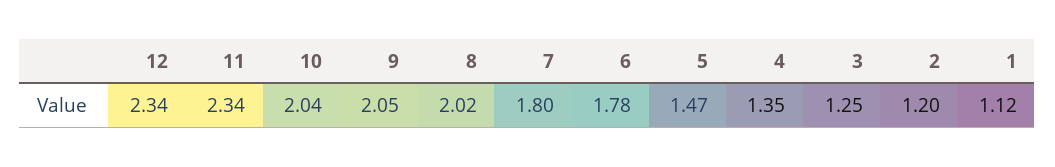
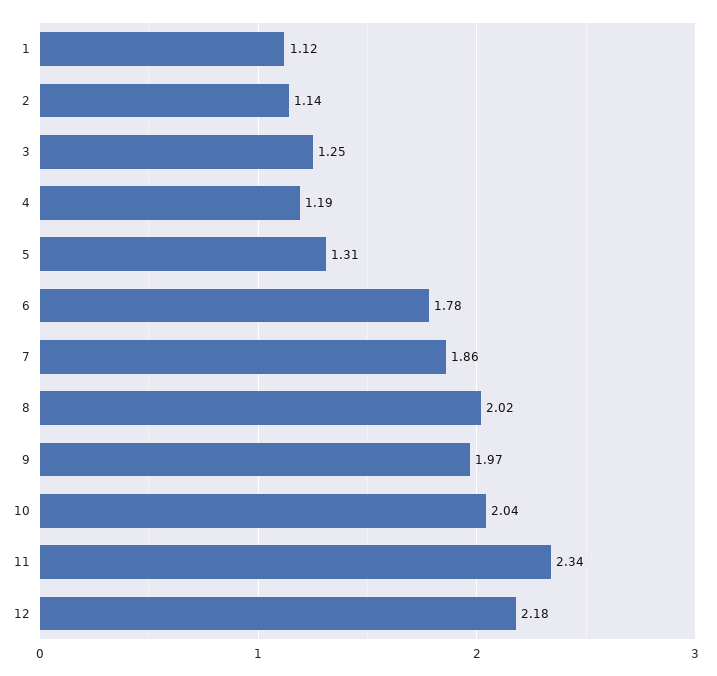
  {
-   "12": 2.34,
+   "12": 2.18,
    "11": 2.34,
    "10": 2.04,
-   "9": 2.05,
+   "9": 1.97,
    "8": 2.02,
-   "7": 1.8,
+   "7": 1.86,
    "6": 1.78,
-   "5": 1.47,
+   "5": 1.31,
-   "4": 1.35,
+   "4": 1.19,
    "3": 1.25,
-   "2": 1.2,
+   "2": 1.14,
    "1": 1.12
  }

